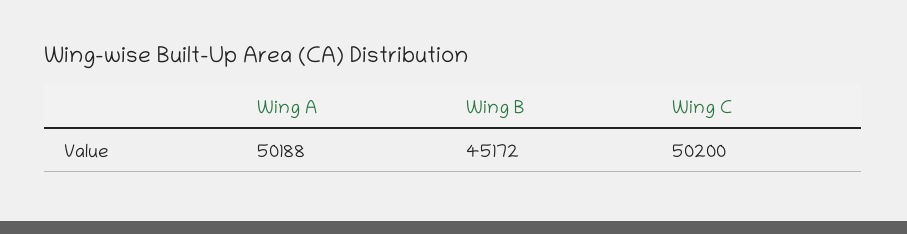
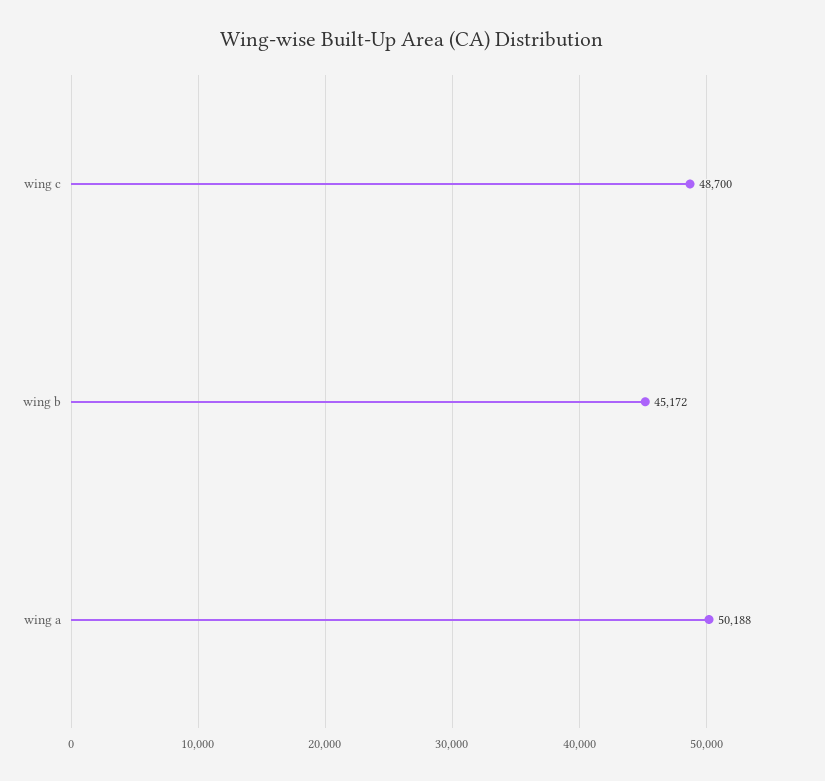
  {
    "Wing A": 50188,
    "Wing B": 45172,
-   "Wing C": 50200
+   "Wing C": 48700
  }

